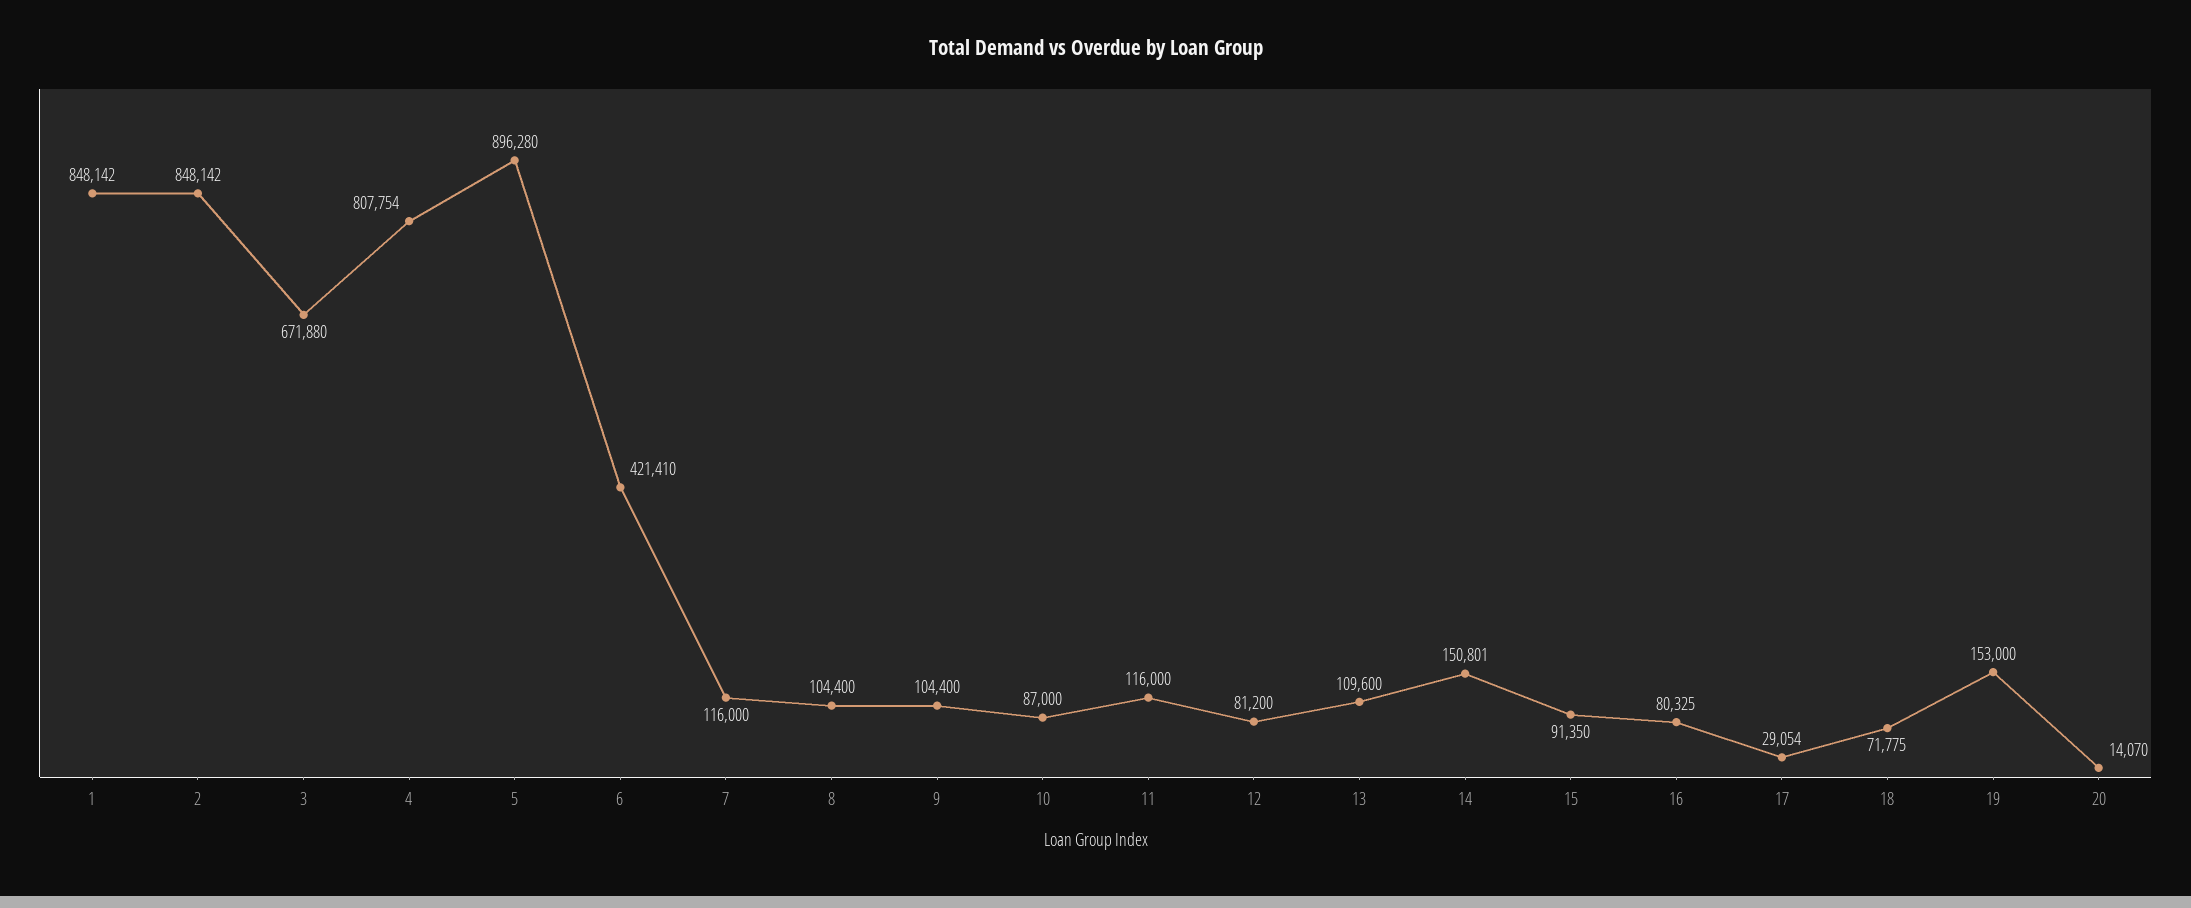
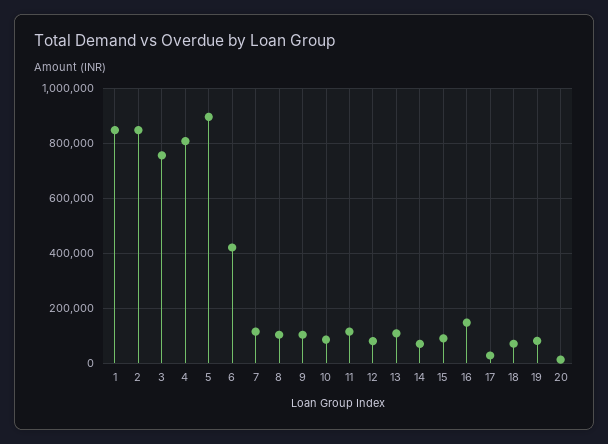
  {
    "1": 848142,
    "2": 848142,
-   "3": 671880,
+   "3": 750000,
    "4": 807754,
    "5": 896280,
    "6": 421410,
    "7": 116000,
    "8": 104400,
    "9": 104400,
    "10": 87000,
    "11": 116000,
    "12": 81200,
    "13": 109600,
-   "14": 150801,
+   "14": 75000,
    "15": 91350,
-   "16": 80325,
+   "16": 150000,
    "17": 29054,
    "18": 71775,
-   "19": 153000,
+   "19": 75000,
    "20": 14070
  }

